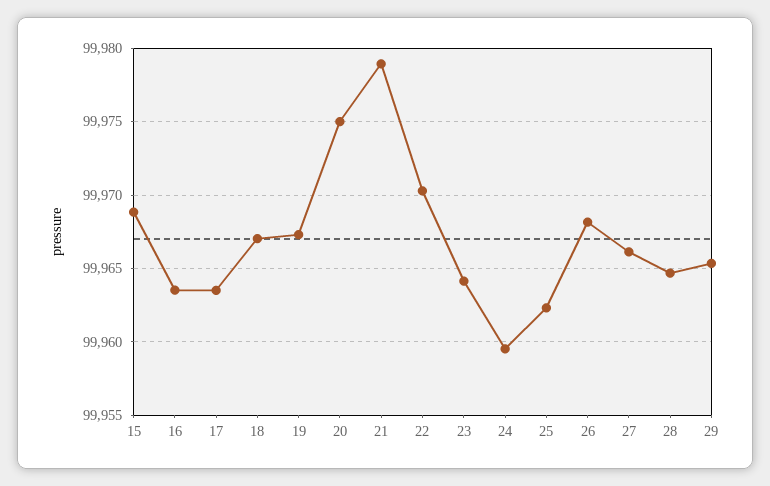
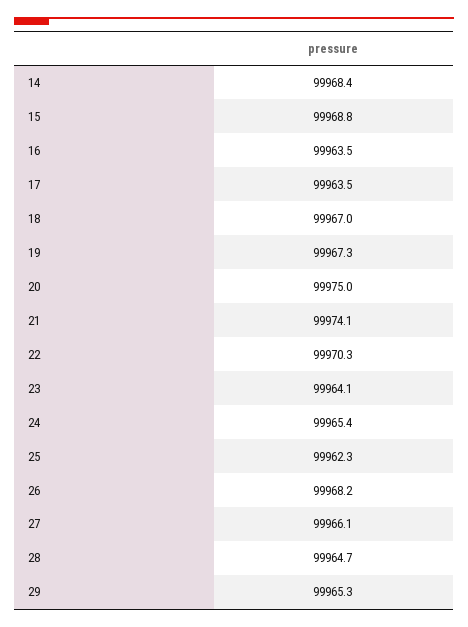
  {
    "15": 99968.8,
    "16": 99963.5,
    "17": 99963.5,
    "18": 99967,
    "19": 99967.3,
    "20": 99975,
-   "21": 99979,
+   "21": 99974.1,
    "22": 99970.3,
    "23": 99964.1,
-   "24": 99959.5,
+   "24": 99965.4,
    "25": 99962.3,
    "26": 99968.2,
    "27": 99966.1,
    "28": 99964.7,
-   "29": 99965.3
+   "29": 99965.3,
+   "14": 99968.4
  }

